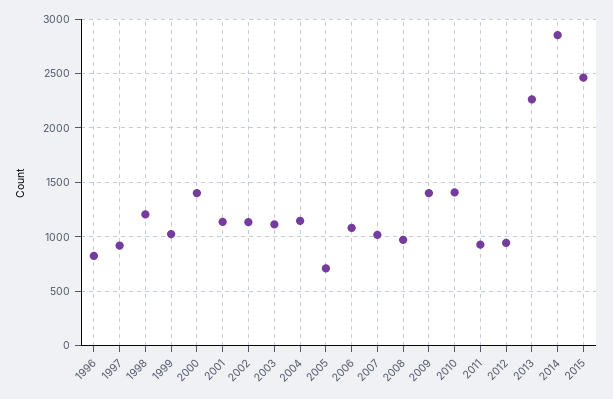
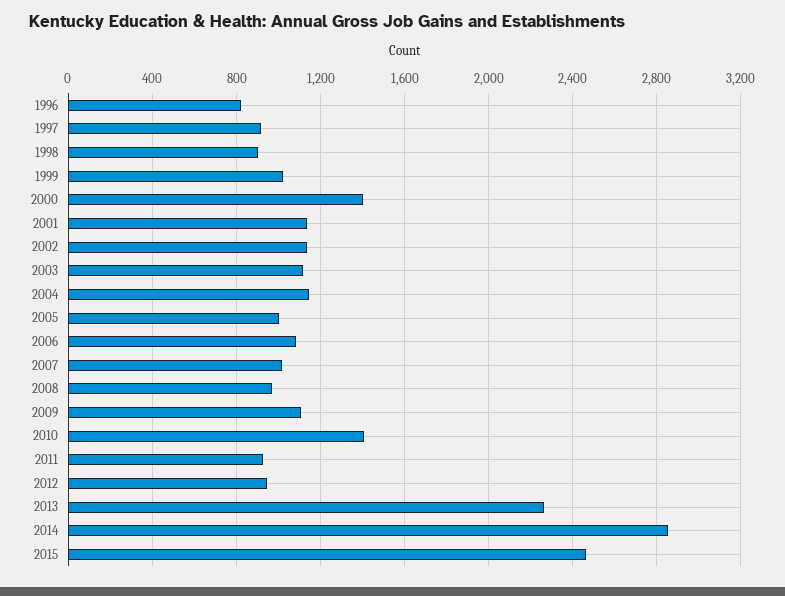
  {
    "1996": 800,
    "1997": 900,
-   "1998": 1200,
+   "1998": 900,
    "1999": 1000,
    "2000": 1400,
    "2001": 1150,
    "2002": 1150,
    "2003": 1100,
    "2004": 1150,
-   "2005": 700,
+   "2005": 1000,
    "2006": 1100,
    "2007": 1000,
    "2008": 950,
-   "2009": 1400,
+   "2009": 1100,
    "2010": 1400,
    "2011": 950,
    "2012": 950,
    "2013": 2250,
    "2014": 2850,
    "2015": 2450
  }

